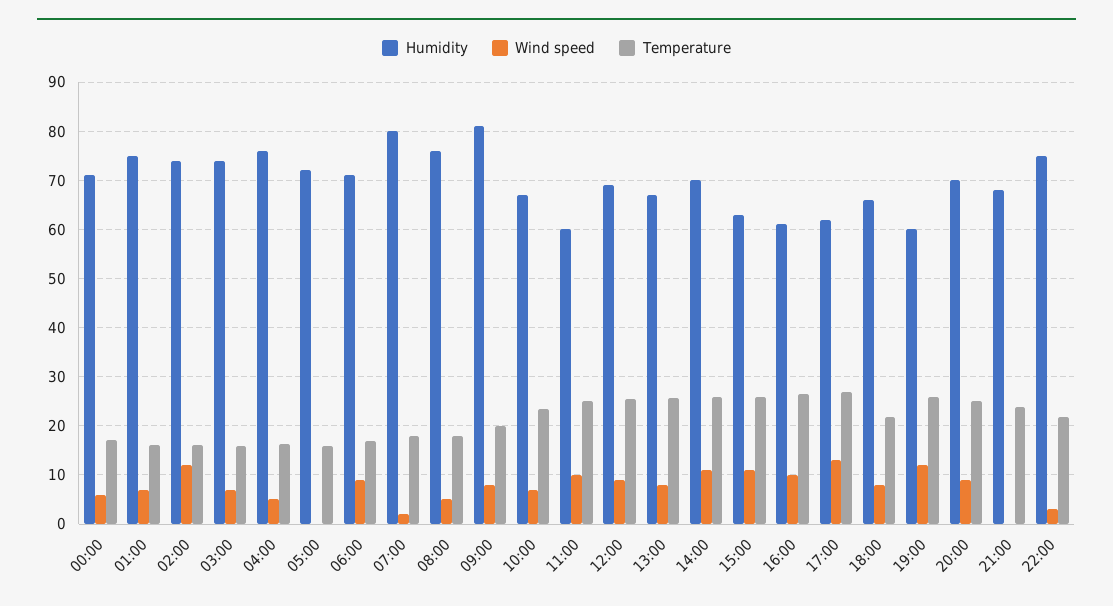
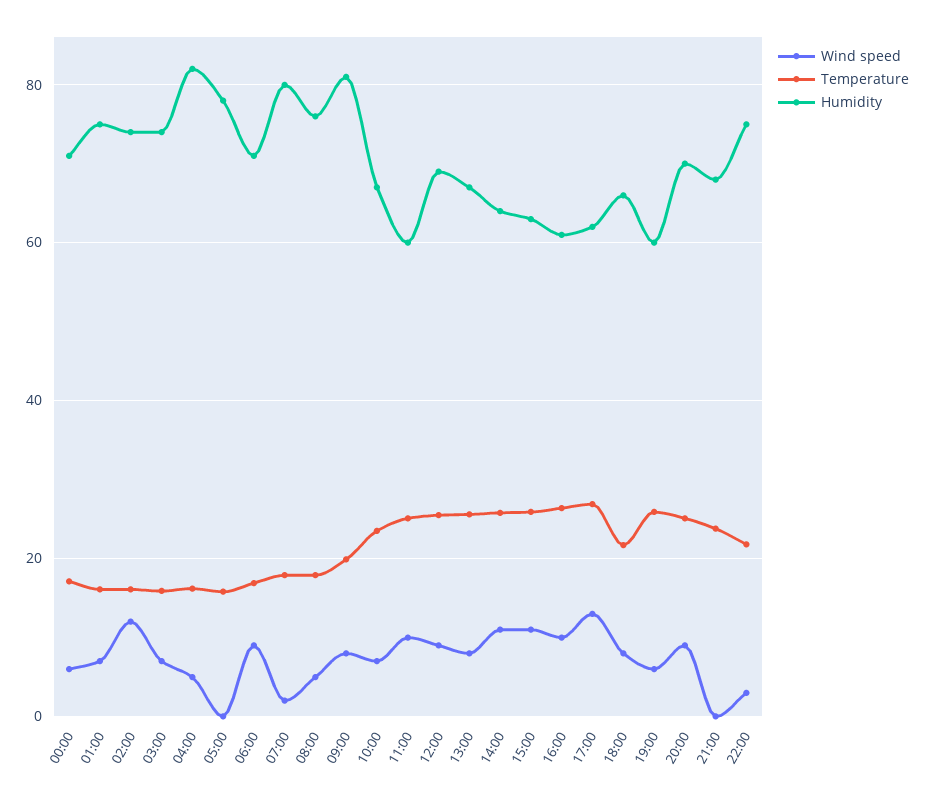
  {
    "Humidity": {
      "00:00": 72,
      "01:00": 76,
      "02:00": 74,
      "03:00": 74,
-     "04:00": 76,
+     "04:00": 82,
-     "05:00": 72,
+     "05:00": 78,
      "06:00": 72,
      "07:00": 80,
      "08:00": 76,
      "09:00": 82,
      "10:00": 68,
      "11:00": 60,
      "12:00": 70,
      "13:00": 68,
-     "14:00": 70,
+     "14:00": 64,
      "15:00": 64,
      "16:00": 62,
      "17:00": 62,
      "18:00": 66,
      "19:00": 60,
      "20:00": 70,
      "21:00": 68,
      "22:00": 76
    },
    "Wind speed": {
      "00:00": 6,
      "01:00": 8,
      "02:00": 12,
      "03:00": 8,
      "04:00": 6,
      "05:00": 0,
      "06:00": 10,
      "07:00": 2,
      "08:00": 6,
      "09:00": 8,
      "10:00": 8,
      "11:00": 10,
      "12:00": 10,
      "13:00": 8,
      "14:00": 12,
      "15:00": 12,
      "16:00": 10,
      "17:00": 14,
      "18:00": 8,
-     "19:00": 12,
+     "19:00": 6,
      "20:00": 10,
      "21:00": 0,
      "22:00": 4
    },
    "Temperature": {
      "00:00": 18,
      "01:00": 16,
      "02:00": 16,
      "03:00": 16,
      "04:00": 16,
      "05:00": 16,
      "06:00": 16,
      "07:00": 18,
      "08:00": 18,
      "09:00": 20,
      "10:00": 24,
      "11:00": 26,
      "12:00": 26,
      "13:00": 26,
      "14:00": 26,
      "15:00": 26,
      "16:00": 26,
      "17:00": 26,
      "18:00": 22,
      "19:00": 26,
      "20:00": 26,
      "21:00": 24,
      "22:00": 22
    }
  }

